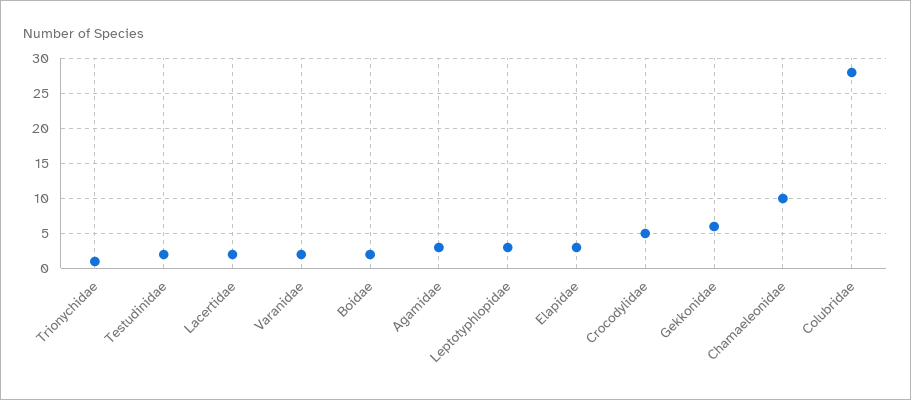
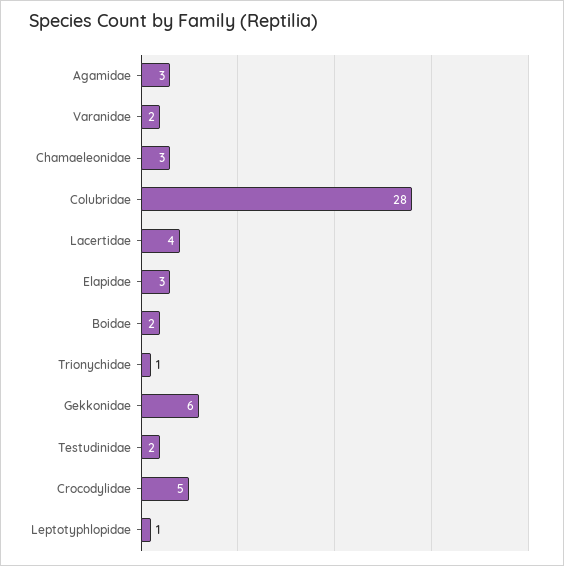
  {
    "Trionychidae": 1,
    "Testudinidae": 2,
-   "Lacertidae": 2,
+   "Lacertidae": 4,
    "Varanidae": 2,
    "Boidae": 2,
    "Agamidae": 3,
-   "Leptotyphlopidae": 3,
+   "Leptotyphlopidae": 1,
    "Elapidae": 3,
    "Crocodylidae": 5,
    "Gekkonidae": 6,
-   "Chamaeleonidae": 10,
+   "Chamaeleonidae": 3,
    "Colubridae": 28
  }

